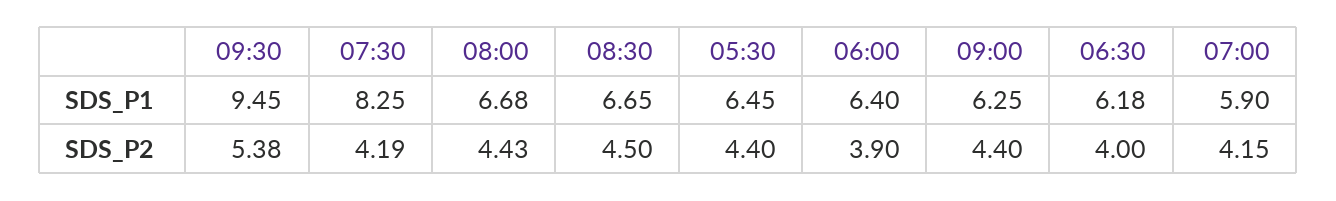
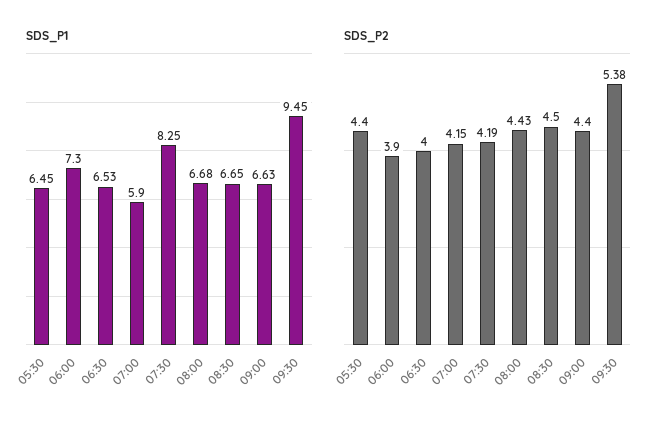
  {
    "SDS_P1": {
      "09:30": 9.45,
      "07:30": 8.25,
      "08:00": 6.68,
      "08:30": 6.65,
      "05:30": 6.45,
-     "06:00": 6.4,
+     "06:00": 7.3,
-     "09:00": 6.25,
+     "09:00": 6.63,
-     "06:30": 6.18,
+     "06:30": 6.53,
      "07:00": 5.9
    },
    "SDS_P2": {
      "09:30": 5.38,
      "07:30": 4.19,
      "08:00": 4.43,
      "08:30": 4.5,
      "05:30": 4.4,
      "06:00": 3.9,
      "09:00": 4.4,
      "06:30": 4,
      "07:00": 4.15
    }
  }

